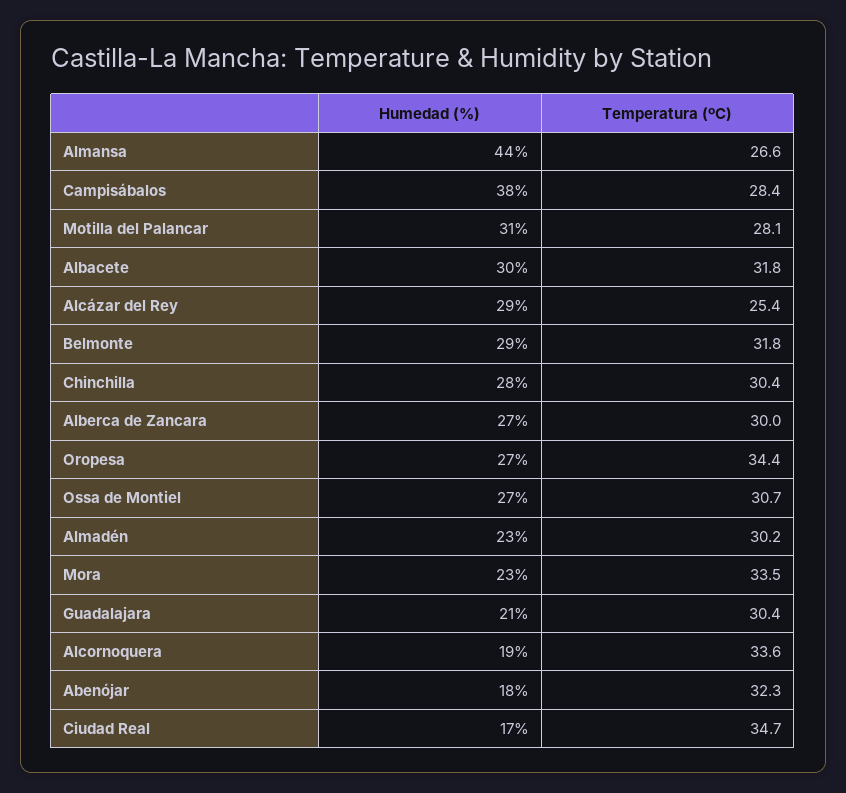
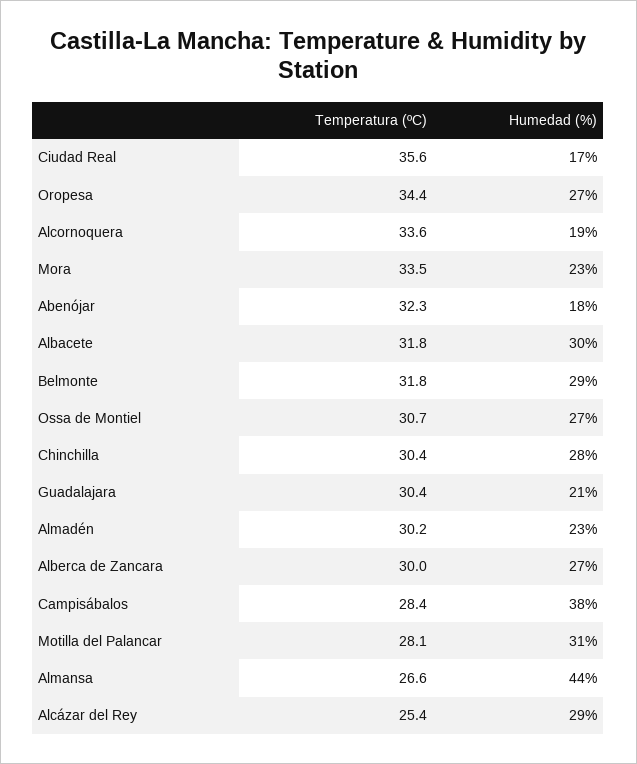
  {
    "Humedad (%)": {
      "Almansa": 44,
      "Campisábalos": 38,
      "Motilla del Palancar": 31,
      "Albacete": 30,
      "Alcázar del Rey": 29,
      "Belmonte": 29,
      "Chinchilla": 28,
      "Alberca de Zancara": 27,
      "Oropesa": 27,
      "Ossa de Montiel": 27,
      "Almadén": 23,
      "Mora": 23,
      "Guadalajara": 21,
      "Alcornoquera": 19,
      "Abenójar": 18,
      "Ciudad Real": 17
    },
    "Temperatura (ºC)": {
      "Almansa": 26.6,
      "Campisábalos": 28.4,
      "Motilla del Palancar": 28.1,
      "Albacete": 31.8,
      "Alcázar del Rey": 25.4,
      "Belmonte": 31.8,
      "Chinchilla": 30.4,
      "Alberca de Zancara": 30,
      "Oropesa": 34.4,
      "Ossa de Montiel": 30.7,
      "Almadén": 30.2,
      "Mora": 33.5,
      "Guadalajara": 30.4,
      "Alcornoquera": 33.6,
      "Abenójar": 32.3,
-     "Ciudad Real": 34.7
+     "Ciudad Real": 35.6
    }
  }

